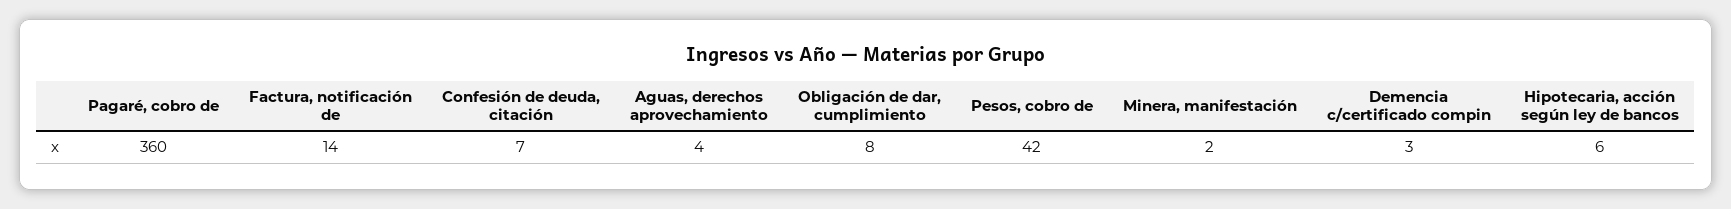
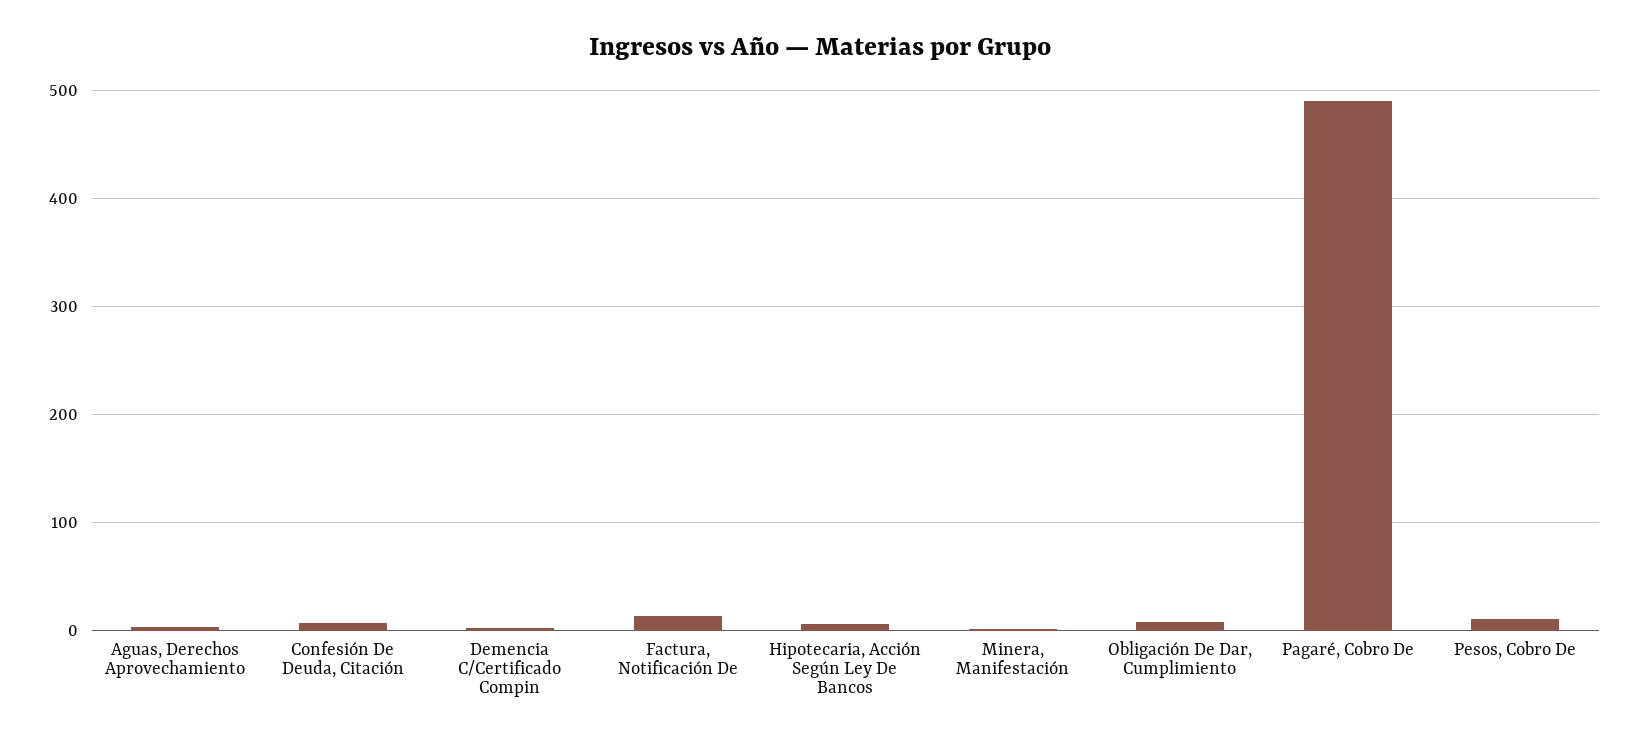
  {
-   "Pagaré, cobro de": 360,
+   "Pagaré, cobro de": 490,
    "Factura, notificación de": 14,
    "Confesión de deuda, citación": 7,
    "Aguas, derechos aprovechamiento": 4,
    "Obligación de dar, cumplimiento": 8,
-   "Pesos, cobro de": 42,
+   "Pesos, cobro de": 10,
    "Minera, manifestación": 2,
    "Demencia c/certificado compin": 3,
    "Hipotecaria, acción según ley de bancos": 6
  }

